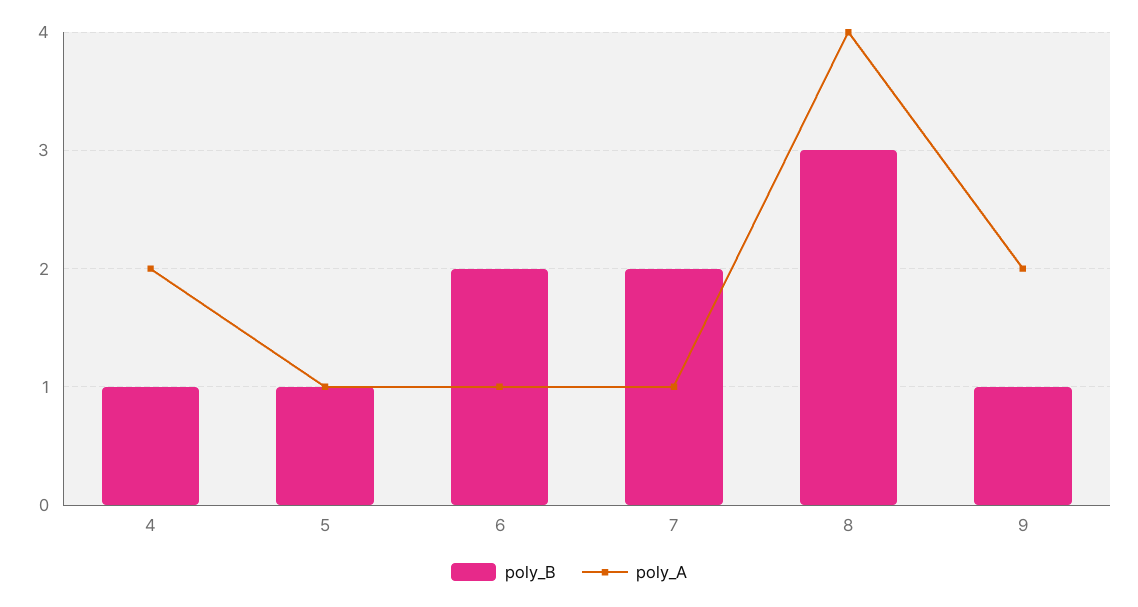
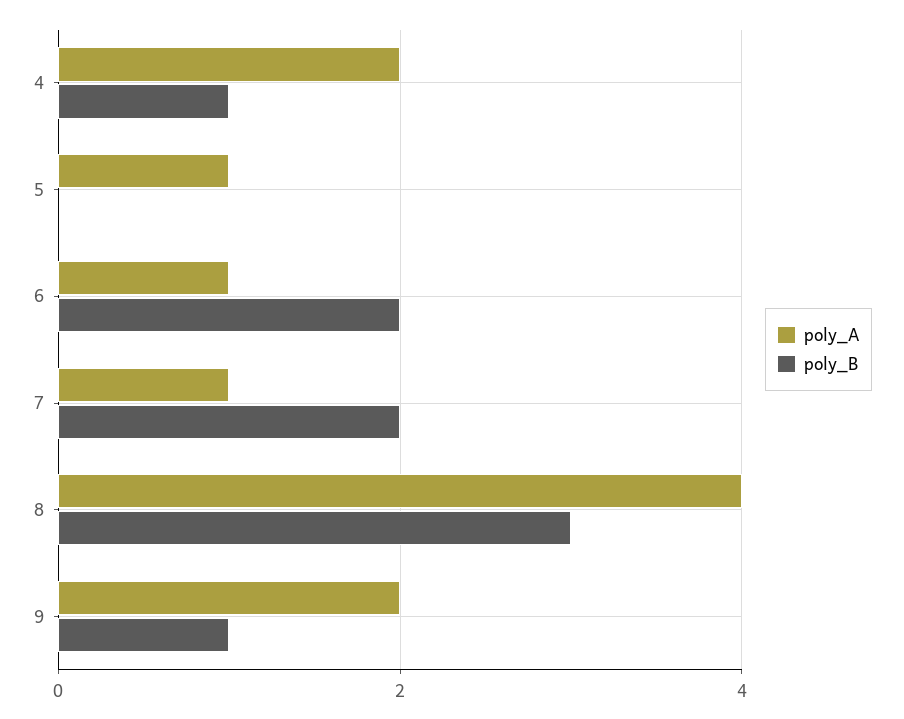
  {
    "poly_B": {
      "4": 1,
-     "5": 1,
+     "5": 0,
      "6": 2,
      "7": 2,
      "8": 3,
      "9": 1
    },
    "poly_A": {
      "4": 2,
      "5": 1,
      "6": 1,
      "7": 1,
      "8": 4,
      "9": 2
    }
  }

